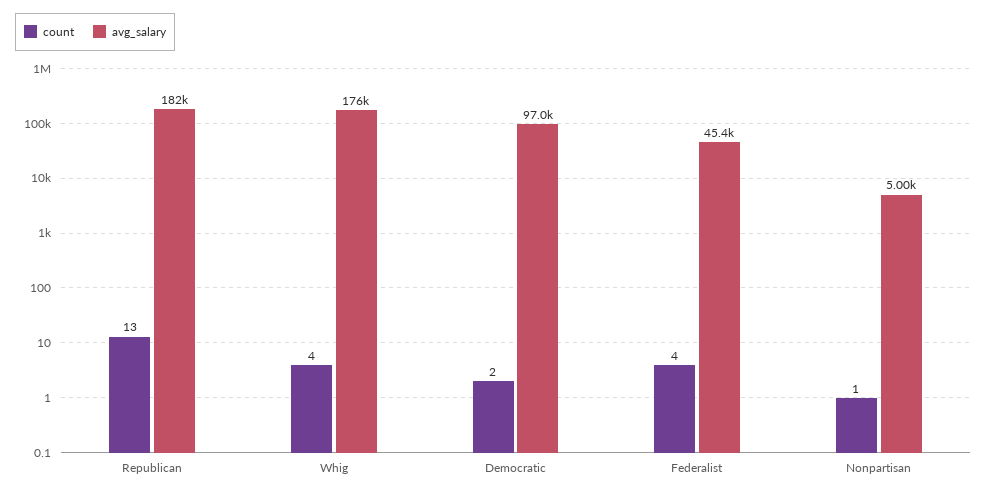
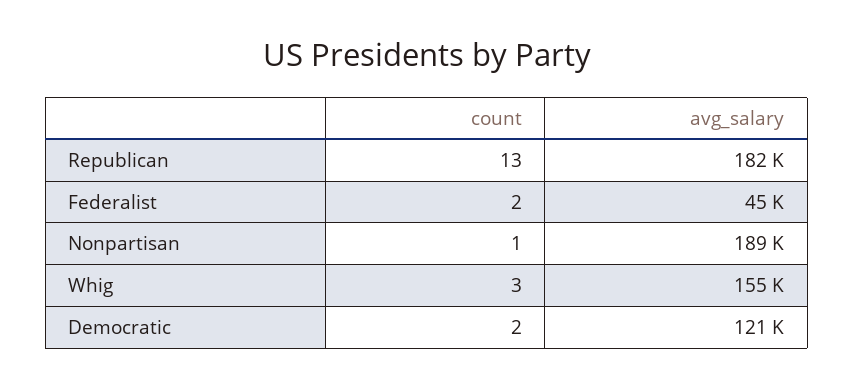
  {
    "count": {
      "Republican": 13,
-     "Whig": 4,
+     "Whig": 3,
      "Democratic": 2,
-     "Federalist": 4,
+     "Federalist": 2,
      "Nonpartisan": 1
    },
    "avg_salary": {
      "Republican": 182000,
-     "Whig": 176000,
+     "Whig": 155000,
-     "Democratic": 97000,
+     "Democratic": 121000,
      "Federalist": 45400,
-     "Nonpartisan": 5000
+     "Nonpartisan": 189000
    }
  }

